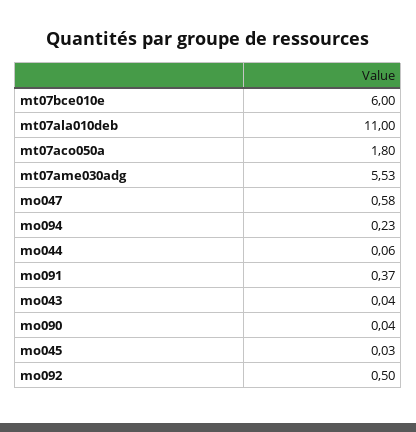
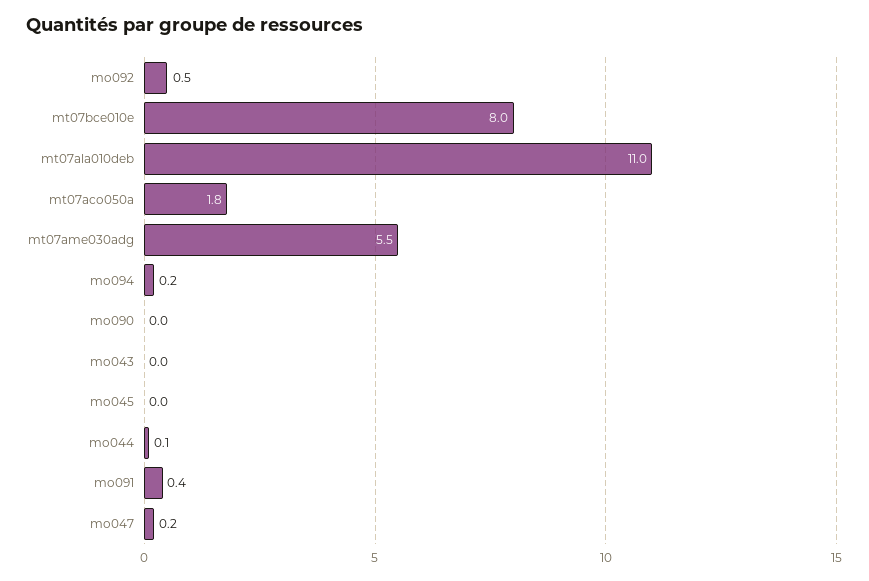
  {
-   "mt07bce010e": 6,
+   "mt07bce010e": 8,
    "mt07ala010deb": 11,
    "mt07aco050a": 1.8,
    "mt07ame030adg": 5.53,
-   "mo047": 0.58,
+   "mo047": 0.2,
    "mo094": 0.23,
    "mo044": 0.06,
    "mo091": 0.37,
    "mo043": 0.04,
    "mo090": 0.04,
    "mo045": 0.03,
    "mo092": 0.5
  }

